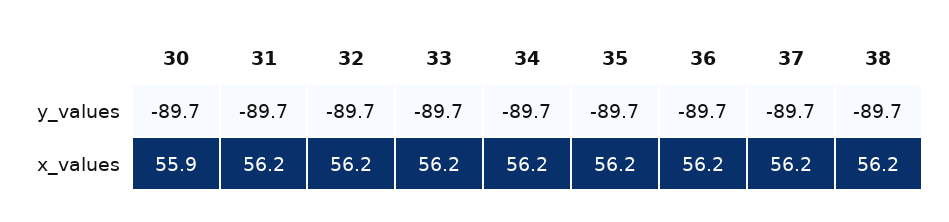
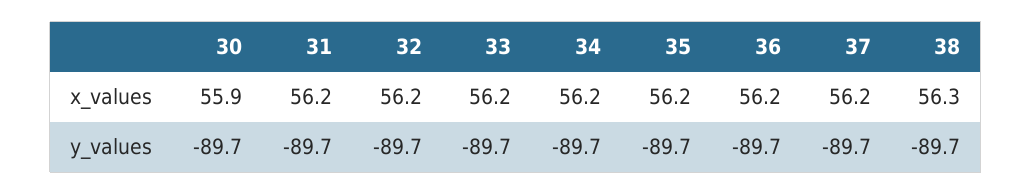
  {
    "30": {
      "y_values": -89.7,
      "x_values": 55.9
    },
    "31": {
      "y_values": -89.7,
      "x_values": 56.2
    },
    "32": {
      "y_values": -89.7,
      "x_values": 56.2
    },
    "33": {
      "y_values": -89.7,
      "x_values": 56.2
    },
    "34": {
      "y_values": -89.7,
      "x_values": 56.2
    },
    "35": {
      "y_values": -89.7,
      "x_values": 56.2
    },
    "36": {
      "y_values": -89.7,
      "x_values": 56.2
    },
    "37": {
      "y_values": -89.7,
      "x_values": 56.2
    },
    "38": {
      "y_values": -89.7,
-     "x_values": 56.2
+     "x_values": 56.3
    }
  }

